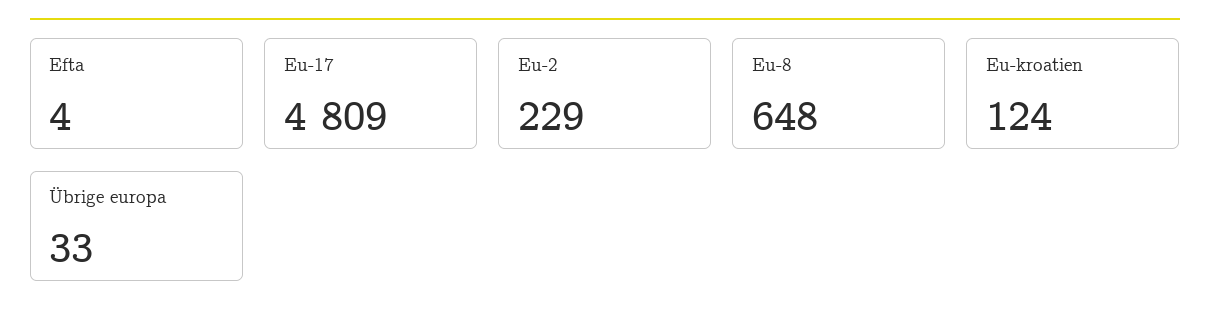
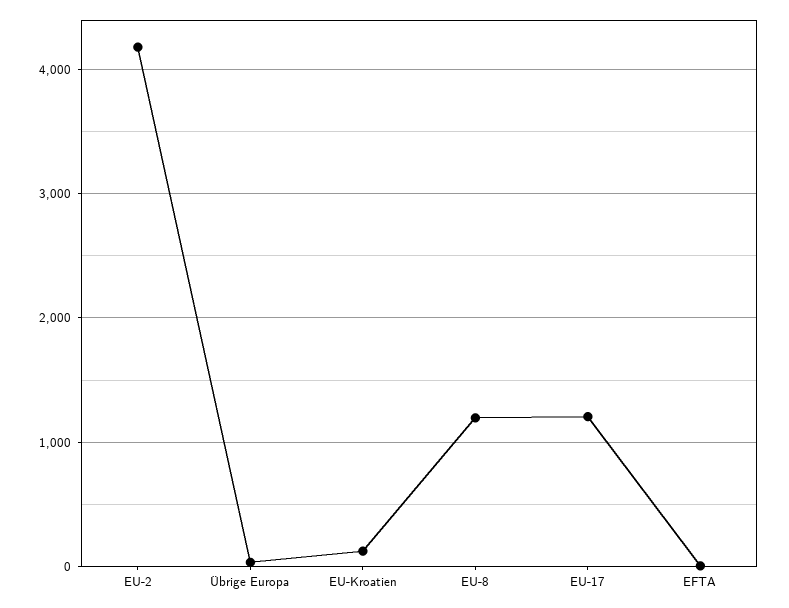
  {
    "Efta": 4,
-   "Eu-17": 4809,
+   "Eu-17": 1200,
-   "Eu-2": 229,
+   "Eu-2": 4200,
-   "Eu-8": 648,
+   "Eu-8": 1200,
    "Eu-kroatien": 124,
    "Übrige europa": 33
  }

